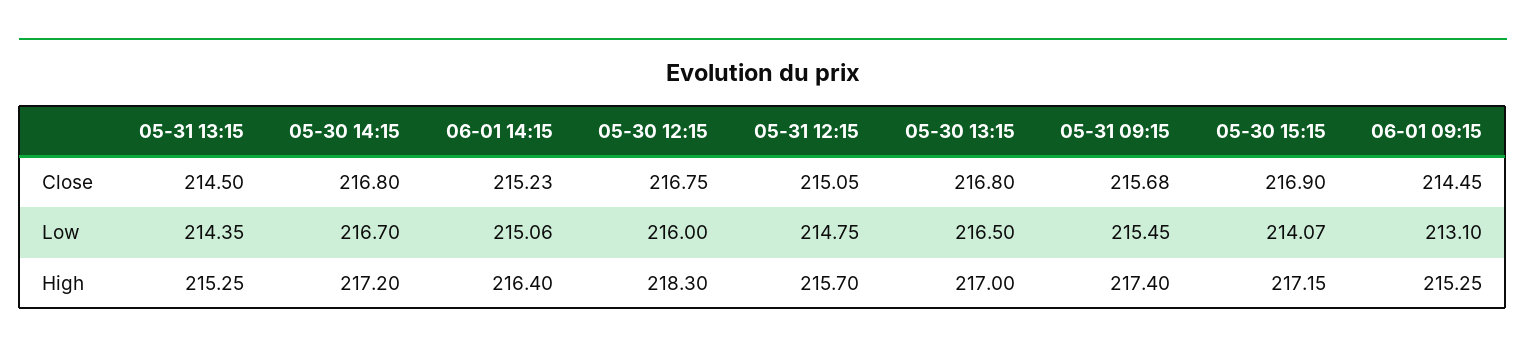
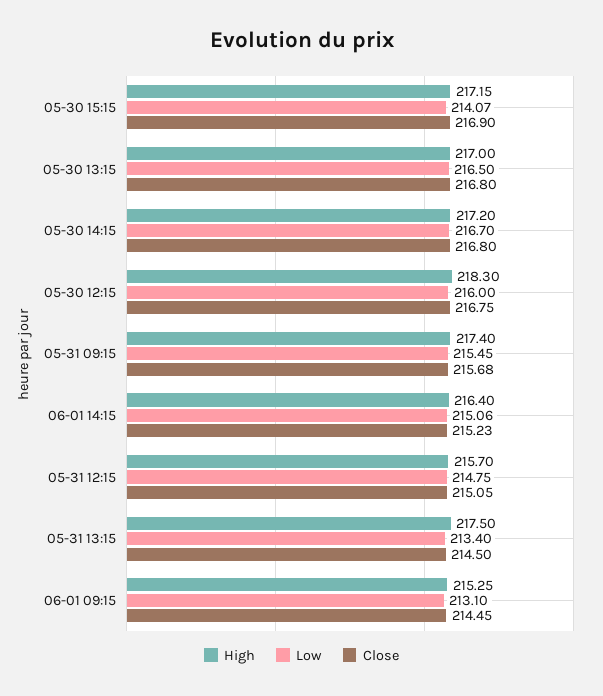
  {
    "Close": {
      "05-31 13:15": 214.5,
      "05-30 14:15": 216.8,
      "06-01 14:15": 215.23,
      "05-30 12:15": 216.75,
      "05-31 12:15": 215.05,
      "05-30 13:15": 216.8,
      "05-31 09:15": 215.68,
      "05-30 15:15": 216.9,
      "06-01 09:15": 214.45
    },
    "Low": {
-     "05-31 13:15": 214.35,
+     "05-31 13:15": 213.4,
      "05-30 14:15": 216.7,
      "06-01 14:15": 215.06,
      "05-30 12:15": 216,
      "05-31 12:15": 214.75,
      "05-30 13:15": 216.5,
      "05-31 09:15": 215.45,
      "05-30 15:15": 214.07,
      "06-01 09:15": 213.1
    },
    "High": {
-     "05-31 13:15": 215.25,
+     "05-31 13:15": 217.5,
      "05-30 14:15": 217.2,
      "06-01 14:15": 216.4,
      "05-30 12:15": 218.3,
      "05-31 12:15": 215.7,
      "05-30 13:15": 217,
      "05-31 09:15": 217.4,
      "05-30 15:15": 217.15,
      "06-01 09:15": 215.25
    }
  }

